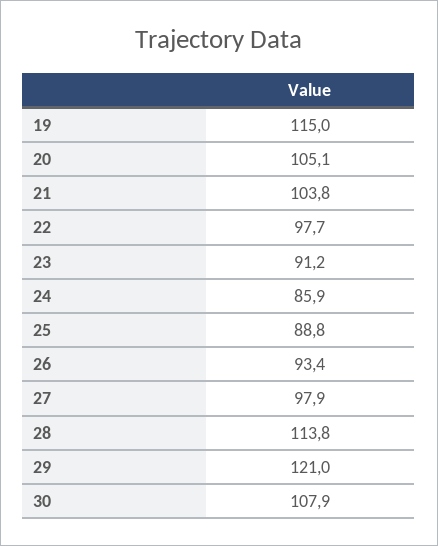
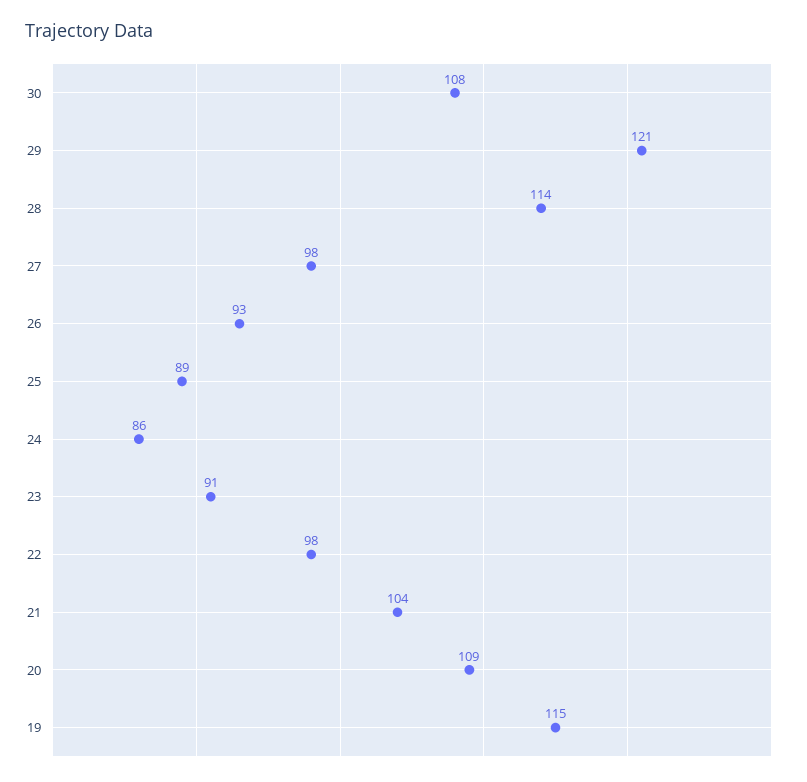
  {
    "19": 115,
-   "20": 105.1,
+   "20": 109,
    "21": 103.8,
    "22": 97.7,
    "23": 91.2,
    "24": 85.9,
    "25": 88.8,
    "26": 93.4,
    "27": 97.9,
    "28": 113.8,
    "29": 121,
    "30": 107.9
  }

